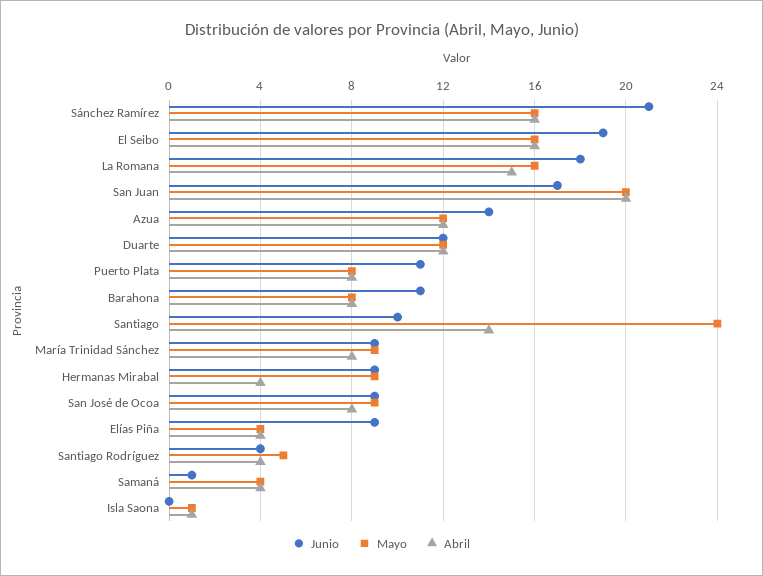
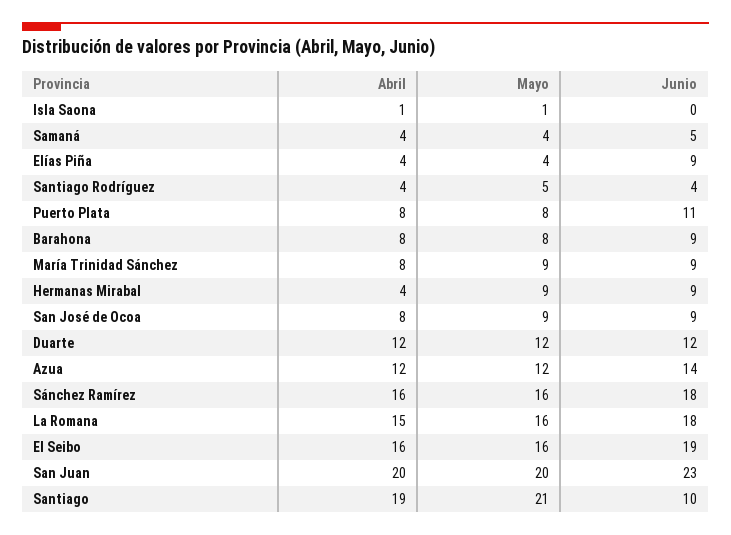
  {
    "Junio": {
-     "Sánchez Ramírez": 21,
+     "Sánchez Ramírez": 18,
      "El Seibo": 19,
      "La Romana": 18,
-     "San Juan": 17,
+     "San Juan": 23,
      "Azua": 14,
      "Duarte": 12,
      "Puerto Plata": 11,
-     "Barahona": 11,
+     "Barahona": 9,
      "Santiago": 10,
      "María Trinidad Sánchez": 9,
      "Hermanas Mirabal": 9,
      "San José de Ocoa": 9,
      "Elías Piña": 9,
      "Santiago Rodríguez": 4,
-     "Samaná": 1,
+     "Samaná": 5,
      "Isla Saona": 0
    },
    "Mayo": {
      "Sánchez Ramírez": 16,
      "El Seibo": 16,
      "La Romana": 16,
      "San Juan": 20,
      "Azua": 12,
      "Duarte": 12,
      "Puerto Plata": 8,
      "Barahona": 8,
-     "Santiago": 24,
+     "Santiago": 21,
      "María Trinidad Sánchez": 9,
      "Hermanas Mirabal": 9,
      "San José de Ocoa": 9,
      "Elías Piña": 4,
      "Santiago Rodríguez": 5,
      "Samaná": 4,
      "Isla Saona": 1
    },
    "Abril": {
      "Sánchez Ramírez": 16,
      "El Seibo": 16,
      "La Romana": 15,
      "San Juan": 20,
      "Azua": 12,
      "Duarte": 12,
      "Puerto Plata": 8,
      "Barahona": 8,
-     "Santiago": 14,
+     "Santiago": 19,
      "María Trinidad Sánchez": 8,
      "Hermanas Mirabal": 4,
      "San José de Ocoa": 8,
      "Elías Piña": 4,
      "Santiago Rodríguez": 4,
      "Samaná": 4,
      "Isla Saona": 1
    }
  }

